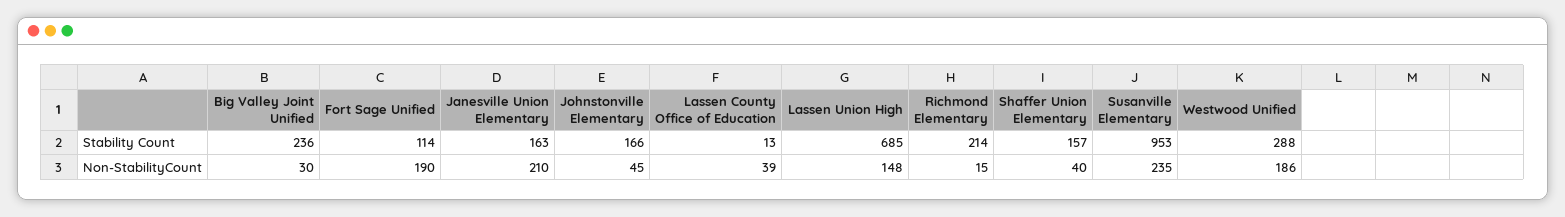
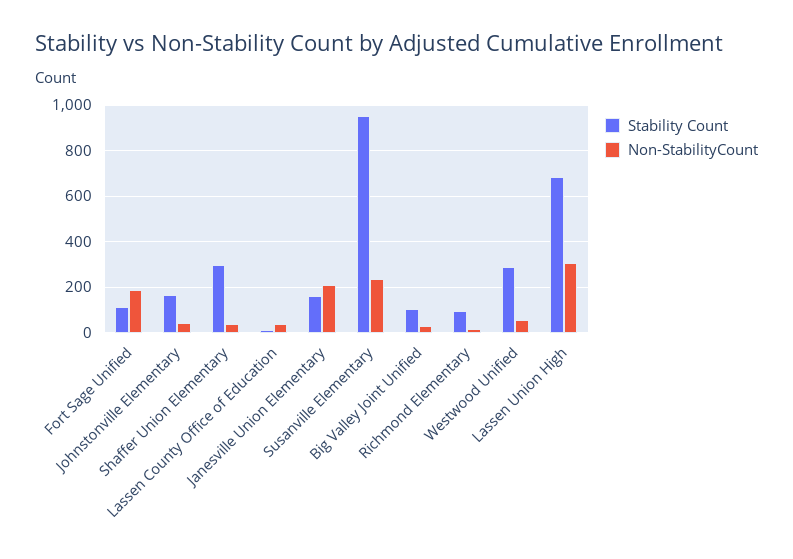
  {
    "Stability Count": {
-     "Big Valley Joint Unified": 236,
+     "Big Valley Joint Unified": 100,
      "Fort Sage Unified": 114,
      "Janesville Union Elementary": 163,
      "Johnstonville Elementary": 166,
      "Lassen County Office of Education": 13,
      "Lassen Union High": 685,
-     "Richmond Elementary": 214,
+     "Richmond Elementary": 100,
-     "Shaffer Union Elementary": 157,
+     "Shaffer Union Elementary": 300,
      "Susanville Elementary": 953,
      "Westwood Unified": 288
    },
    "Non-StabilityCount": {
      "Big Valley Joint Unified": 30,
      "Fort Sage Unified": 190,
      "Janesville Union Elementary": 210,
      "Johnstonville Elementary": 45,
      "Lassen County Office of Education": 39,
-     "Lassen Union High": 148,
+     "Lassen Union High": 300,
      "Richmond Elementary": 15,
      "Shaffer Union Elementary": 40,
      "Susanville Elementary": 235,
-     "Westwood Unified": 186
+     "Westwood Unified": 50
    }
  }

